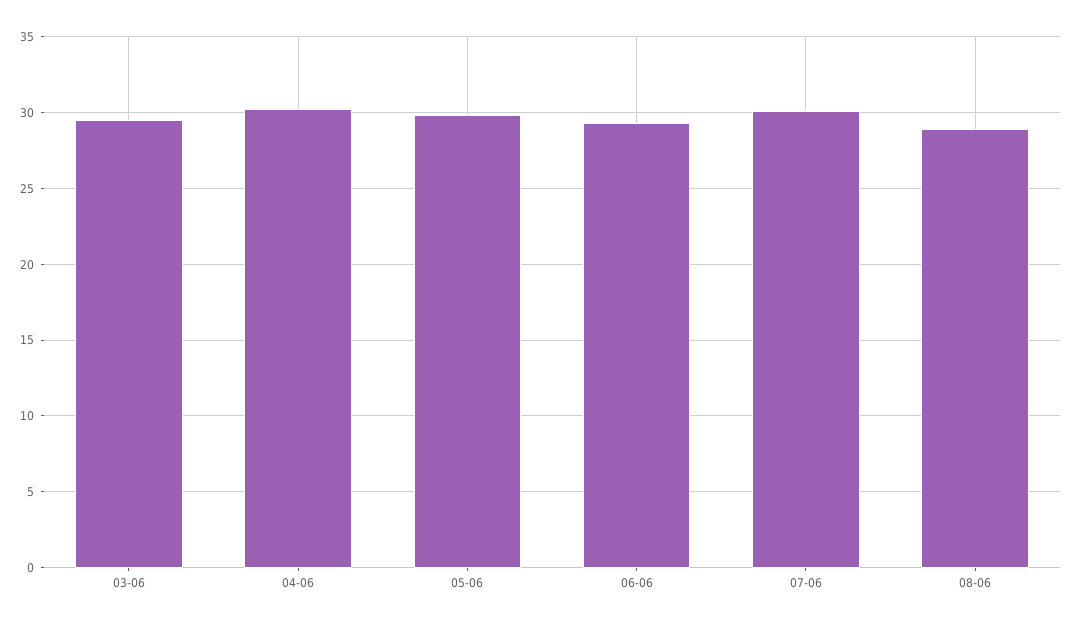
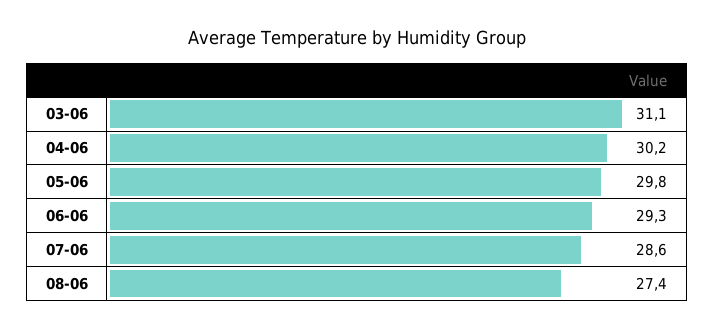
  {
-   "03-06": 29.5,
+   "03-06": 31.1,
    "04-06": 30.2,
    "05-06": 29.8,
    "06-06": 29.3,
-   "07-06": 30,
+   "07-06": 28.6,
-   "08-06": 29
+   "08-06": 27.4
  }

